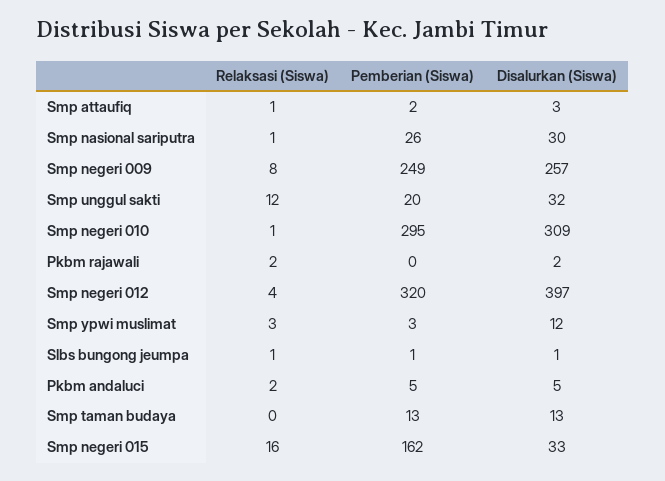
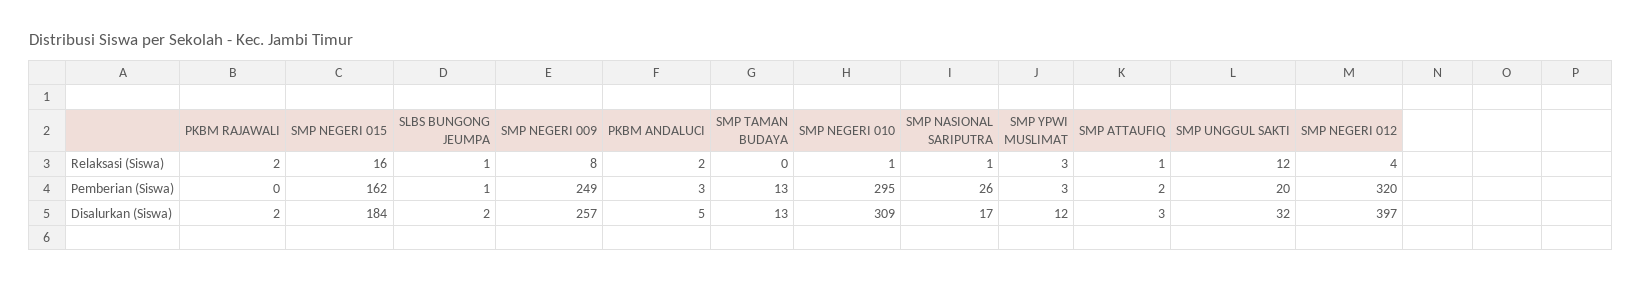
  {
    "Relaksasi (Siswa)": {
      "Smp attaufiq": 1,
      "Smp nasional sariputra": 1,
      "Smp negeri 009": 8,
      "Smp unggul sakti": 12,
      "Smp negeri 010": 1,
      "Pkbm rajawali": 2,
      "Smp negeri 012": 4,
      "Smp ypwi muslimat": 3,
      "Slbs bungong jeumpa": 1,
      "Pkbm andaluci": 2,
      "Smp taman budaya": 0,
      "Smp negeri 015": 16
    },
    "Pemberian (Siswa)": {
      "Smp attaufiq": 2,
      "Smp nasional sariputra": 26,
      "Smp negeri 009": 249,
      "Smp unggul sakti": 20,
      "Smp negeri 010": 295,
      "Pkbm rajawali": 0,
      "Smp negeri 012": 320,
      "Smp ypwi muslimat": 3,
      "Slbs bungong jeumpa": 1,
-     "Pkbm andaluci": 5,
+     "Pkbm andaluci": 3,
      "Smp taman budaya": 13,
      "Smp negeri 015": 162
    },
    "Disalurkan (Siswa)": {
      "Smp attaufiq": 3,
-     "Smp nasional sariputra": 30,
+     "Smp nasional sariputra": 17,
      "Smp negeri 009": 257,
      "Smp unggul sakti": 32,
      "Smp negeri 010": 309,
      "Pkbm rajawali": 2,
      "Smp negeri 012": 397,
      "Smp ypwi muslimat": 12,
-     "Slbs bungong jeumpa": 1,
+     "Slbs bungong jeumpa": 2,
      "Pkbm andaluci": 5,
      "Smp taman budaya": 13,
-     "Smp negeri 015": 33
+     "Smp negeri 015": 184
    }
  }

